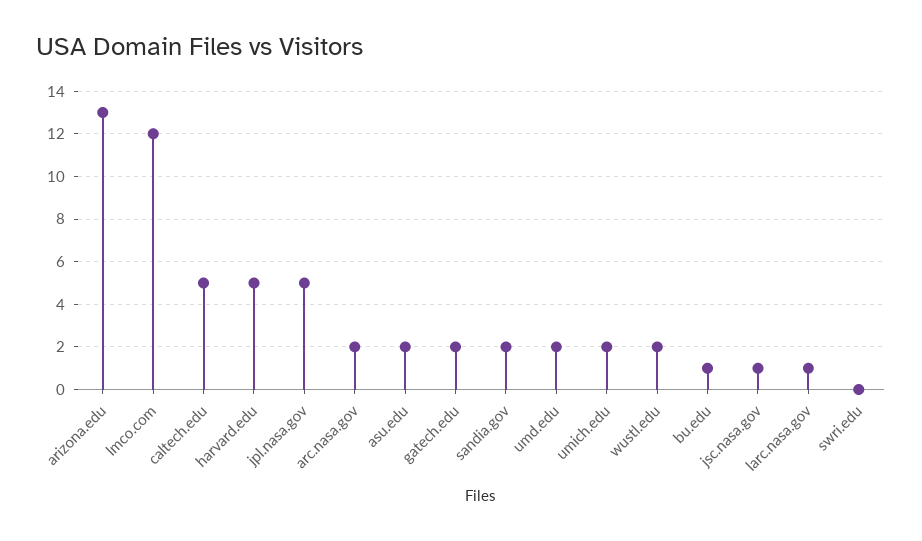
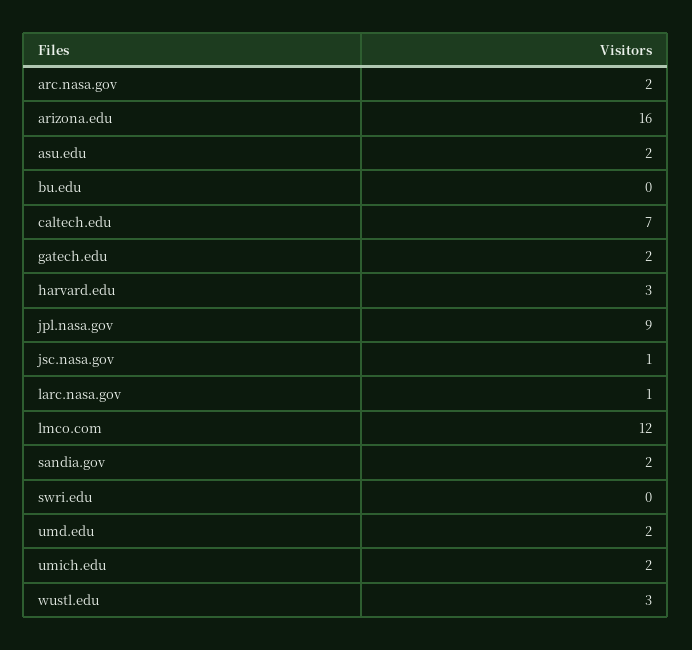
  {
-   "arizona.edu": 13,
+   "arizona.edu": 16,
    "lmco.com": 12,
-   "caltech.edu": 5,
+   "caltech.edu": 7,
-   "harvard.edu": 5,
+   "harvard.edu": 3,
-   "jpl.nasa.gov": 5,
+   "jpl.nasa.gov": 9,
    "arc.nasa.gov": 2,
    "asu.edu": 2,
    "gatech.edu": 2,
    "sandia.gov": 2,
    "umd.edu": 2,
    "umich.edu": 2,
-   "wustl.edu": 2,
+   "wustl.edu": 3,
-   "bu.edu": 1,
+   "bu.edu": 0,
    "jsc.nasa.gov": 1,
    "larc.nasa.gov": 1,
    "swri.edu": 0
  }

